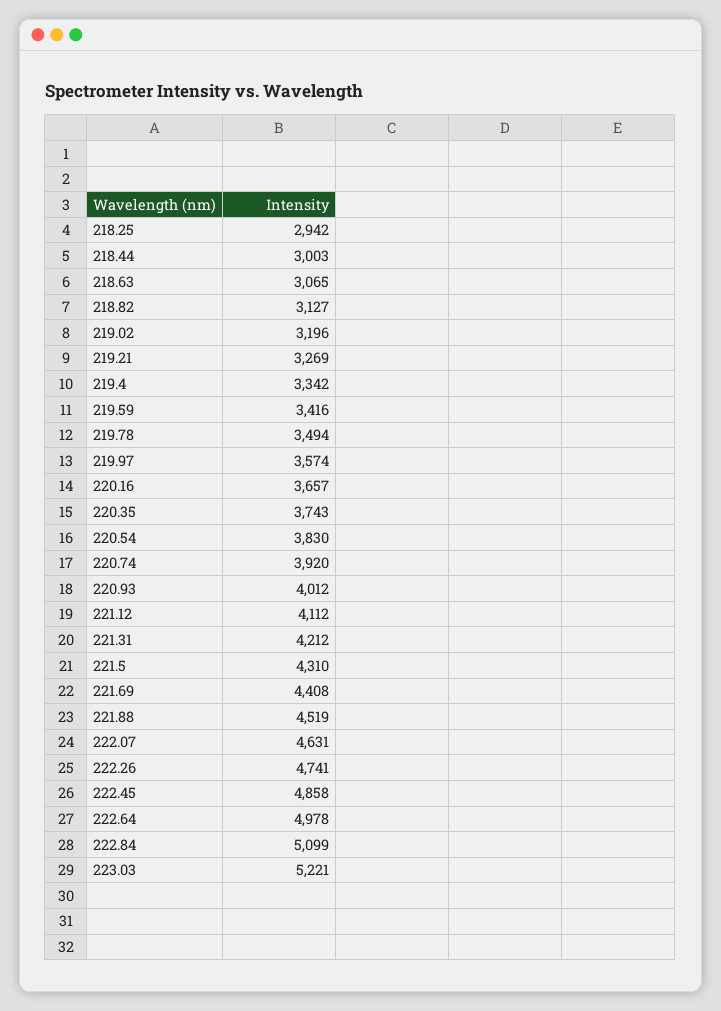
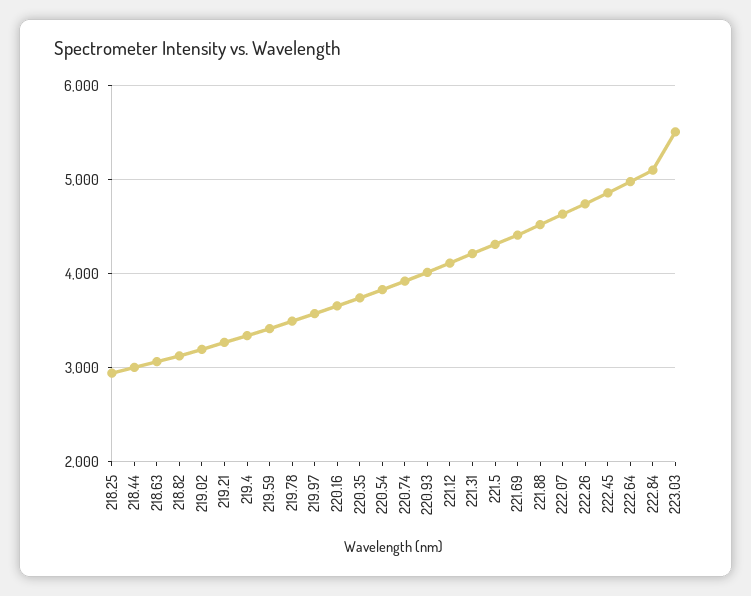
  {
    "218.25": 2942,
    "218.44": 3003,
    "218.63": 3065,
    "218.82": 3127,
    "219.02": 3196,
    "219.21": 3269,
    "219.4": 3342,
    "219.59": 3416,
    "219.78": 3494,
    "219.97": 3574,
    "220.16": 3657,
    "220.35": 3743,
    "220.54": 3830,
    "220.74": 3920,
    "220.93": 4012,
    "221.12": 4112,
    "221.31": 4212,
    "221.5": 4310,
    "221.69": 4408,
    "221.88": 4519,
    "222.07": 4631,
    "222.26": 4741,
    "222.45": 4858,
    "222.64": 4978,
    "222.84": 5099,
-   "223.03": 5221
+   "223.03": 5500
  }

